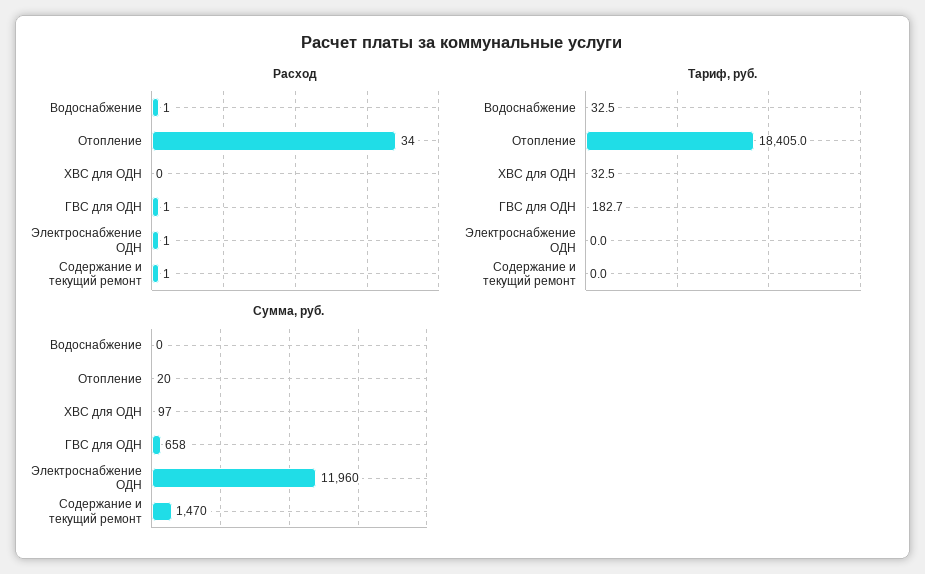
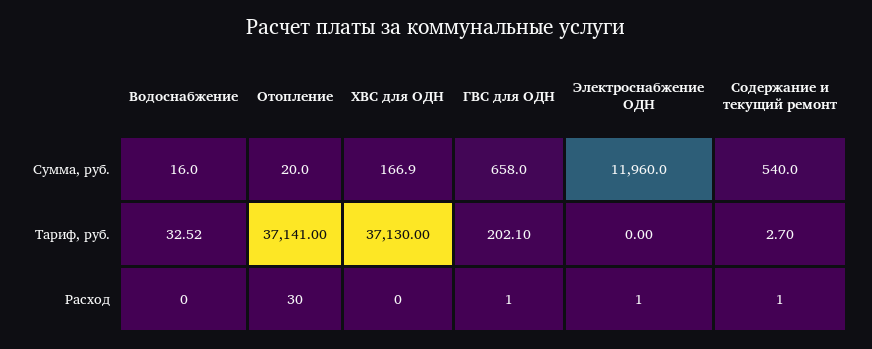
  {
    "Расход": {
-     "Водоснабжение": 1,
+     "Водоснабжение": 0,
-     "Отопление": 34,
+     "Отопление": 30,
      "ХВС для ОДН": 0,
      "ГВС для ОДН": 1,
      "Электроснабжение ОДН": 1,
      "Содержание и текущий ремонт": 1
    },
    "Тариф, руб.": {
      "Водоснабжение": 32.52,
-     "Отопление": 18405,
+     "Отопление": 37141,
-     "ХВС для ОДН": 32.5,
+     "ХВС для ОДН": 37130,
-     "ГВС для ОДН": 182.7,
+     "ГВС для ОДН": 202.1,
      "Электроснабжение ОДН": 0,
-     "Содержание и текущий ремонт": 0
+     "Содержание и текущий ремонт": 2.7
    },
    "Сумма, руб.": {
-     "Водоснабжение": 0,
+     "Водоснабжение": 16,
      "Отопление": 20,
-     "ХВС для ОДН": 97,
+     "ХВС для ОДН": 166.9,
      "ГВС для ОДН": 658,
      "Электроснабжение ОДН": 11960,
-     "Содержание и текущий ремонт": 1470
+     "Содержание и текущий ремонт": 540
    }
  }

